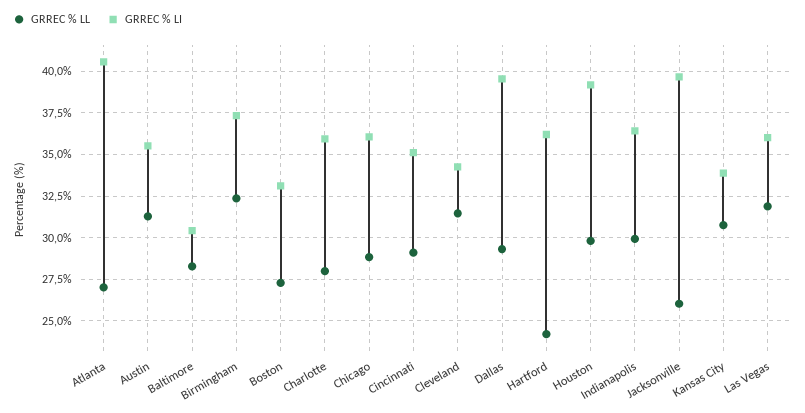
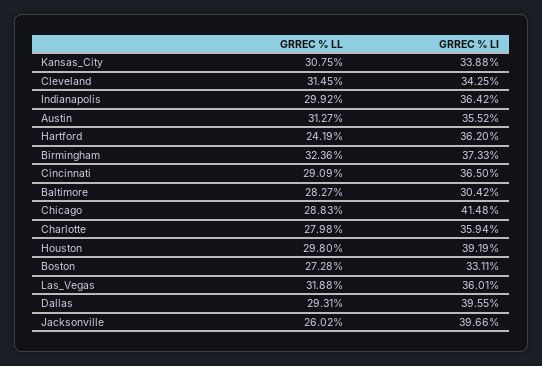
  {
    "GRREC % LL": {
-     "Atlanta": 27,
      "Austin": 31.27,
      "Baltimore": 28.27,
      "Birmingham": 32.36,
      "Boston": 27.28,
      "Charlotte": 27.98,
      "Chicago": 28.83,
      "Cincinnati": 29.09,
      "Cleveland": 31.45,
      "Dallas": 29.31,
      "Hartford": 24.19,
      "Houston": 29.8,
      "Indianapolis": 29.92,
      "Jacksonville": 26.02,
      "Kansas City": 30.75,
      "Las Vegas": 31.88
    },
    "GRREC % LI": {
-     "Atlanta": 40.5,
      "Austin": 35.52,
      "Baltimore": 30.42,
      "Birmingham": 37.33,
      "Boston": 33.11,
      "Charlotte": 35.94,
-     "Chicago": 36,
+     "Chicago": 41.48,
-     "Cincinnati": 35,
+     "Cincinnati": 36.5,
      "Cleveland": 34.25,
      "Dallas": 39.55,
      "Hartford": 36.2,
      "Houston": 39.19,
      "Indianapolis": 36.42,
      "Jacksonville": 39.66,
      "Kansas City": 33.88,
      "Las Vegas": 36.01
    }
  }

